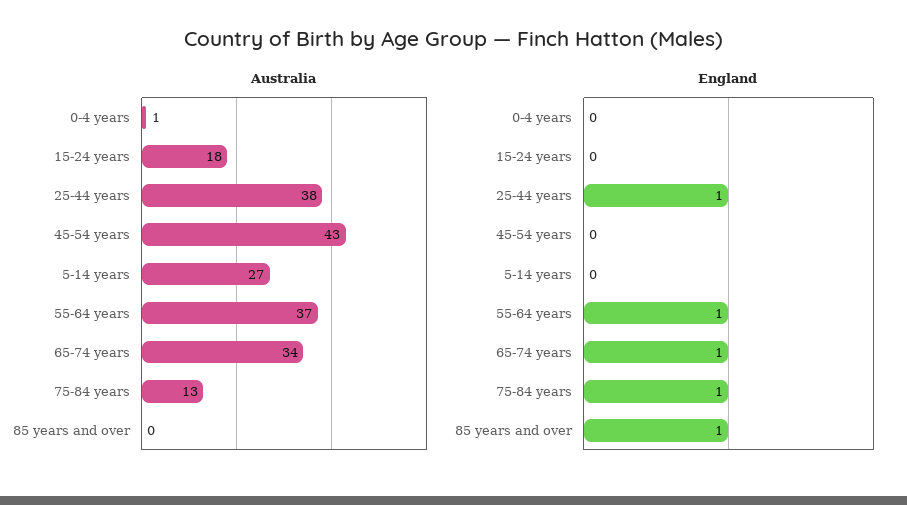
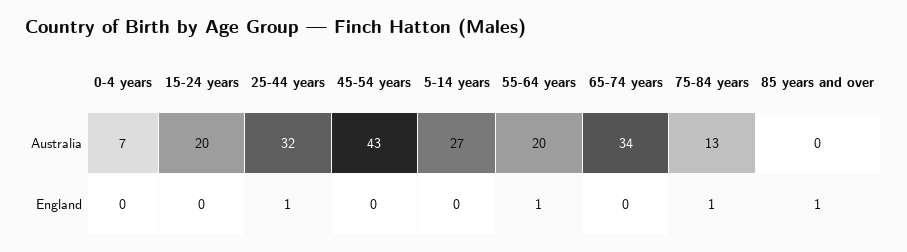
  {
    "Australia": {
-     "0-4 years": 1,
+     "0-4 years": 7,
-     "15-24 years": 18,
+     "15-24 years": 20,
-     "25-44 years": 38,
+     "25-44 years": 32,
      "45-54 years": 43,
      "5-14 years": 27,
-     "55-64 years": 37,
+     "55-64 years": 20,
      "65-74 years": 34,
      "75-84 years": 13,
      "85 years and over": 0
    },
    "England": {
      "0-4 years": 0,
      "15-24 years": 0,
      "25-44 years": 1,
      "45-54 years": 0,
      "5-14 years": 0,
      "55-64 years": 1,
-     "65-74 years": 1,
+     "65-74 years": 0,
      "75-84 years": 1,
      "85 years and over": 1
    }
  }

